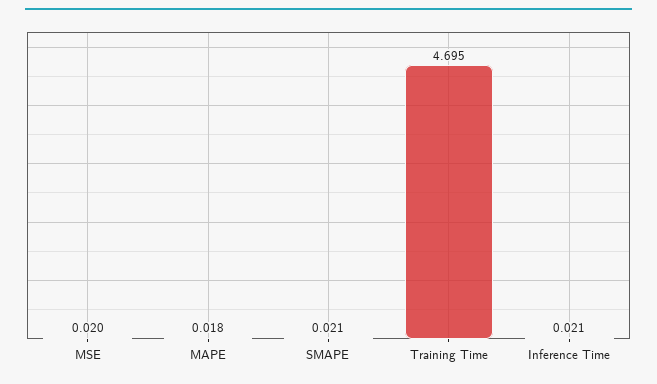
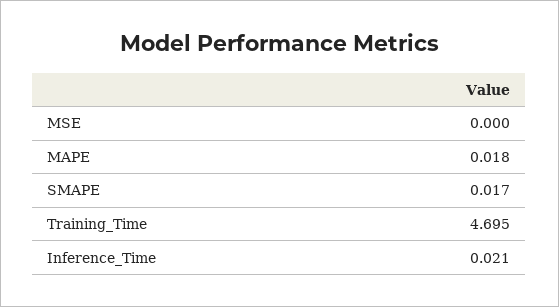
  {
-   "MSE": 0.02,
+   "MSE": 0,
    "MAPE": 0.018,
-   "SMAPE": 0.021,
+   "SMAPE": 0.017,
    "Training Time": 4.695,
    "Inference Time": 0.021
  }

